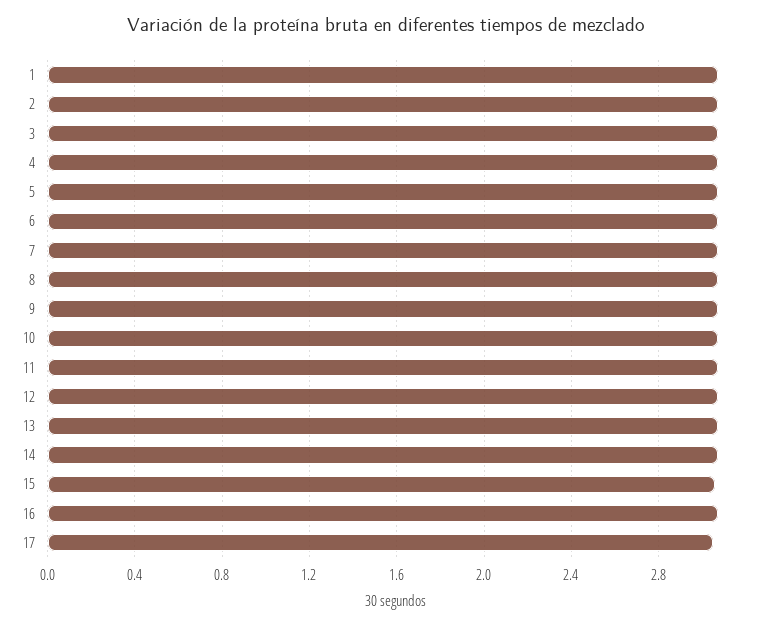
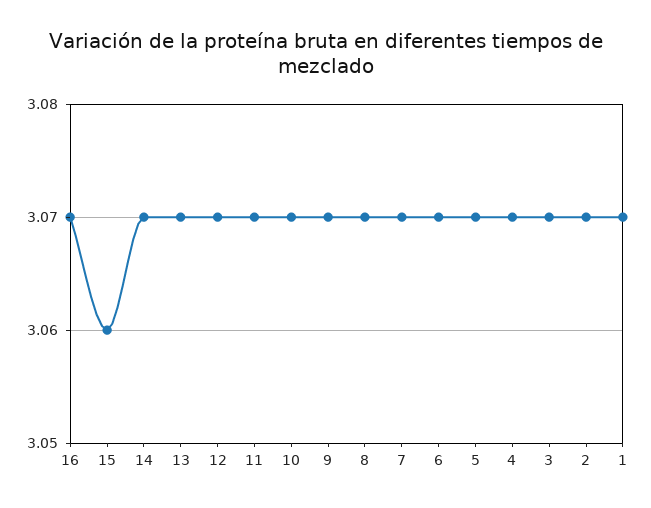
  {
    "1": 3.07,
    "2": 3.07,
    "3": 3.07,
    "4": 3.07,
    "5": 3.07,
    "6": 3.07,
    "7": 3.07,
    "8": 3.07,
    "9": 3.07,
    "10": 3.07,
    "11": 3.07,
    "12": 3.07,
    "13": 3.07,
    "14": 3.07,
    "15": 3.06,
-   "16": 3.07,
+   "16": 3.07
-   "17": 3.05
  }

